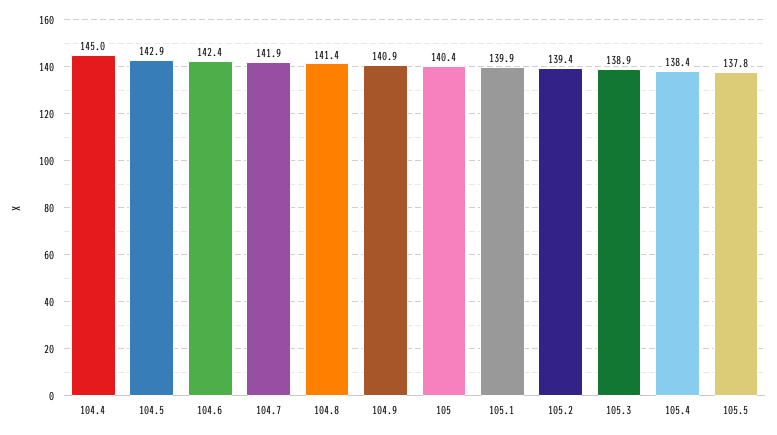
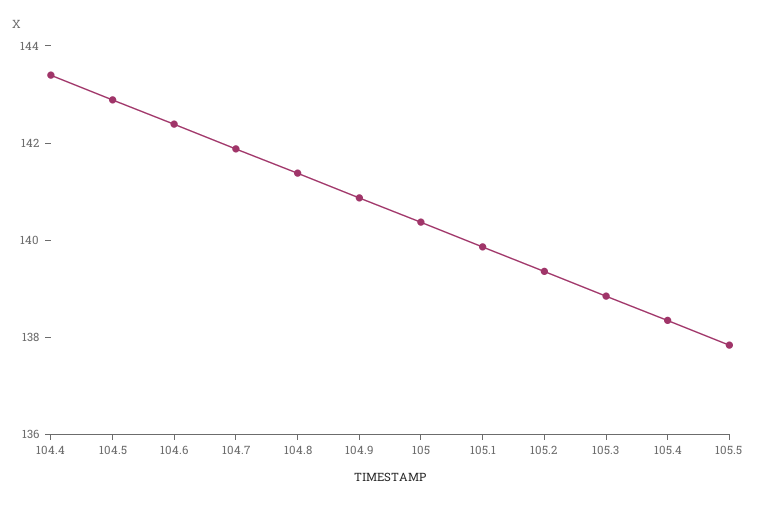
  {
-   "104.4": 145,
+   "104.4": 143.5,
    "104.5": 142.9,
    "104.6": 142.4,
    "104.7": 141.9,
    "104.8": 141.4,
    "104.9": 140.9,
    "105": 140.4,
    "105.1": 139.9,
    "105.2": 139.4,
    "105.3": 138.9,
    "105.4": 138.4,
    "105.5": 137.8
  }

